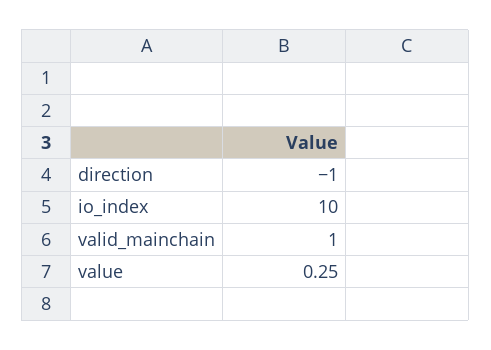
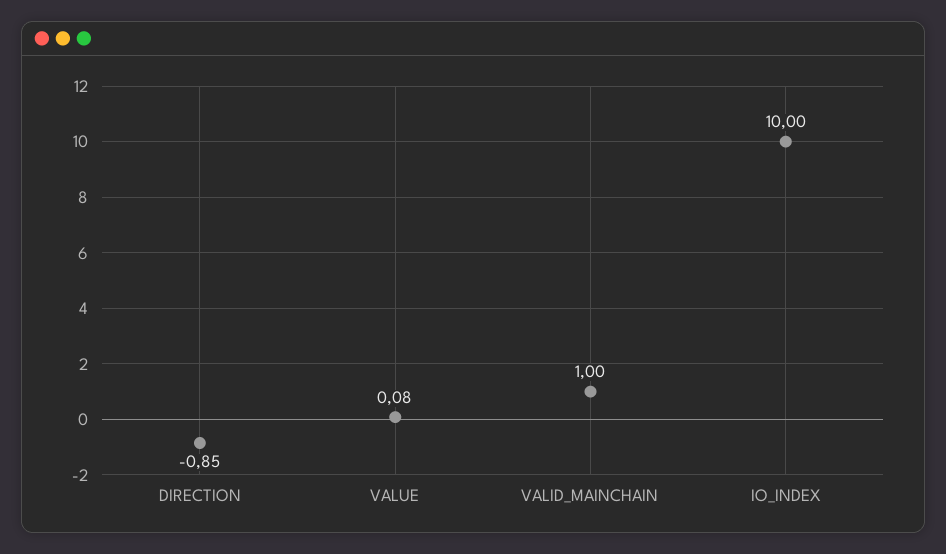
  {
-   "direction": -1,
+   "direction": -0.85,
    "io_index": 10,
    "valid_mainchain": 1,
-   "value": 0.25
+   "value": 0.08
  }

